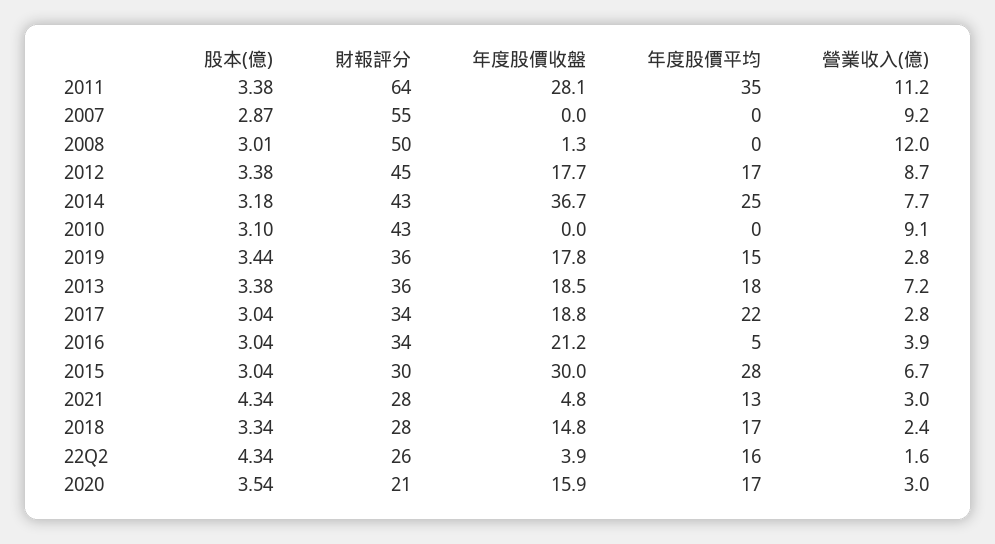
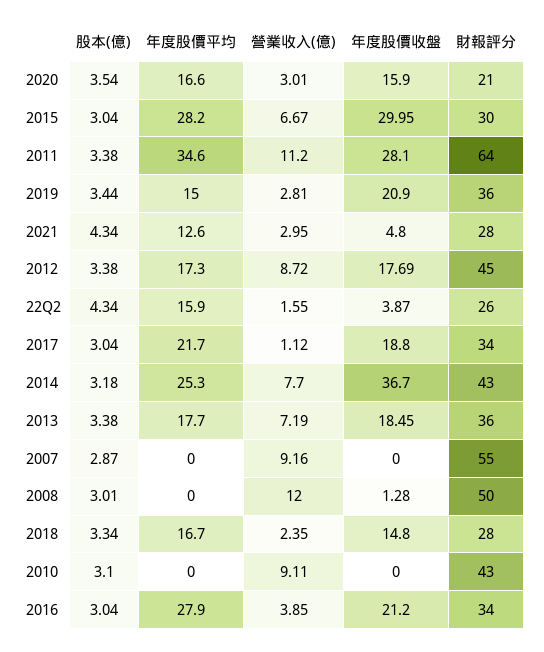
  {
    "股本(億)": {
      "2011": 3.38,
      "2007": 2.87,
      "2008": 3.01,
      "2012": 3.38,
      "2014": 3.18,
      "2010": 3.1,
      "2019": 3.44,
      "2013": 3.38,
      "2017": 3.04,
      "2016": 3.04,
      "2015": 3.04,
      "2021": 4.34,
      "2018": 3.34,
      "22Q2": 4.34,
      "2020": 3.54
    },
    "財報評分": {
      "2011": 64,
      "2007": 55,
      "2008": 50,
      "2012": 45,
      "2014": 43,
      "2010": 43,
      "2019": 36,
      "2013": 36,
      "2017": 34,
      "2016": 34,
      "2015": 30,
      "2021": 28,
      "2018": 28,
      "22Q2": 26,
      "2020": 21
    },
    "年度股價收盤": {
      "2011": 28.1,
      "2007": 0,
      "2008": 1.28,
      "2012": 17.69,
      "2014": 36.7,
      "2010": 0,
-     "2019": 17.8,
+     "2019": 20.9,
      "2013": 18.45,
      "2017": 18.8,
      "2016": 21.2,
      "2015": 29.95,
      "2021": 4.8,
      "2018": 14.8,
      "22Q2": 3.87,
      "2020": 15.9
    },
    "年度股價平均": {
      "2011": 34.6,
      "2007": 0,
      "2008": 0,
      "2012": 17.3,
      "2014": 25.3,
      "2010": 0,
      "2019": 15,
      "2013": 17.7,
      "2017": 21.7,
-     "2016": 5,
+     "2016": 27.9,
      "2015": 28.2,
      "2021": 12.6,
      "2018": 16.7,
      "22Q2": 15.9,
      "2020": 16.6
    },
    "營業收入(億)": {
      "2011": 11.2,
      "2007": 9.16,
      "2008": 12,
      "2012": 8.72,
      "2014": 7.7,
      "2010": 9.11,
      "2019": 2.81,
      "2013": 7.19,
-     "2017": 2.8,
+     "2017": 1.12,
      "2016": 3.85,
      "2015": 6.67,
      "2021": 2.95,
      "2018": 2.35,
      "22Q2": 1.55,
      "2020": 3.01
    }
  }

